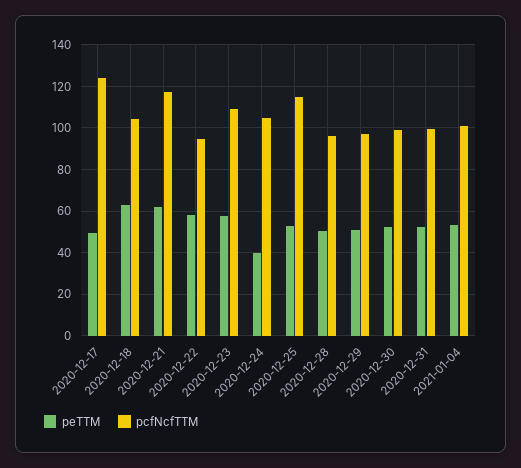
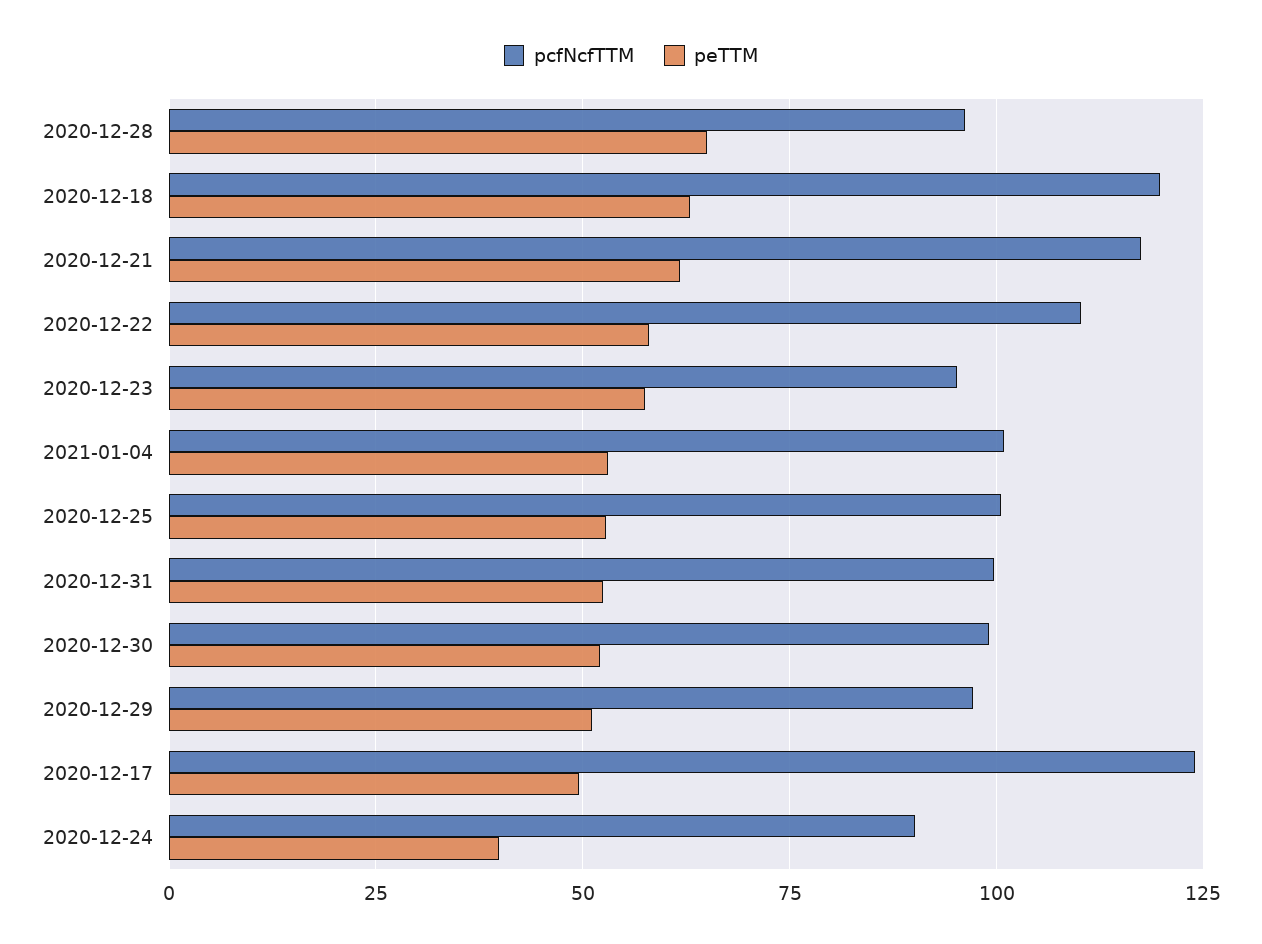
  {
    "peTTM": {
      "2020-12-17": 50,
      "2020-12-18": 62.5,
      "2020-12-21": 62.5,
      "2020-12-22": 57.5,
      "2020-12-23": 57.5,
      "2020-12-24": 40,
      "2020-12-25": 52.5,
-     "2020-12-28": 50,
+     "2020-12-28": 65,
      "2020-12-29": 50,
      "2020-12-30": 52.5,
      "2020-12-31": 52.5,
      "2021-01-04": 52.5
    },
    "pcfNcfTTM": {
      "2020-12-17": 125,
-     "2020-12-18": 105,
+     "2020-12-18": 120,
      "2020-12-21": 117.5,
-     "2020-12-22": 95,
+     "2020-12-22": 110,
-     "2020-12-23": 110,
+     "2020-12-23": 95,
-     "2020-12-24": 105,
+     "2020-12-24": 90,
-     "2020-12-25": 115,
+     "2020-12-25": 100,
      "2020-12-28": 95,
      "2020-12-29": 97.5,
      "2020-12-30": 100,
      "2020-12-31": 100,
      "2021-01-04": 100
    }
  }

